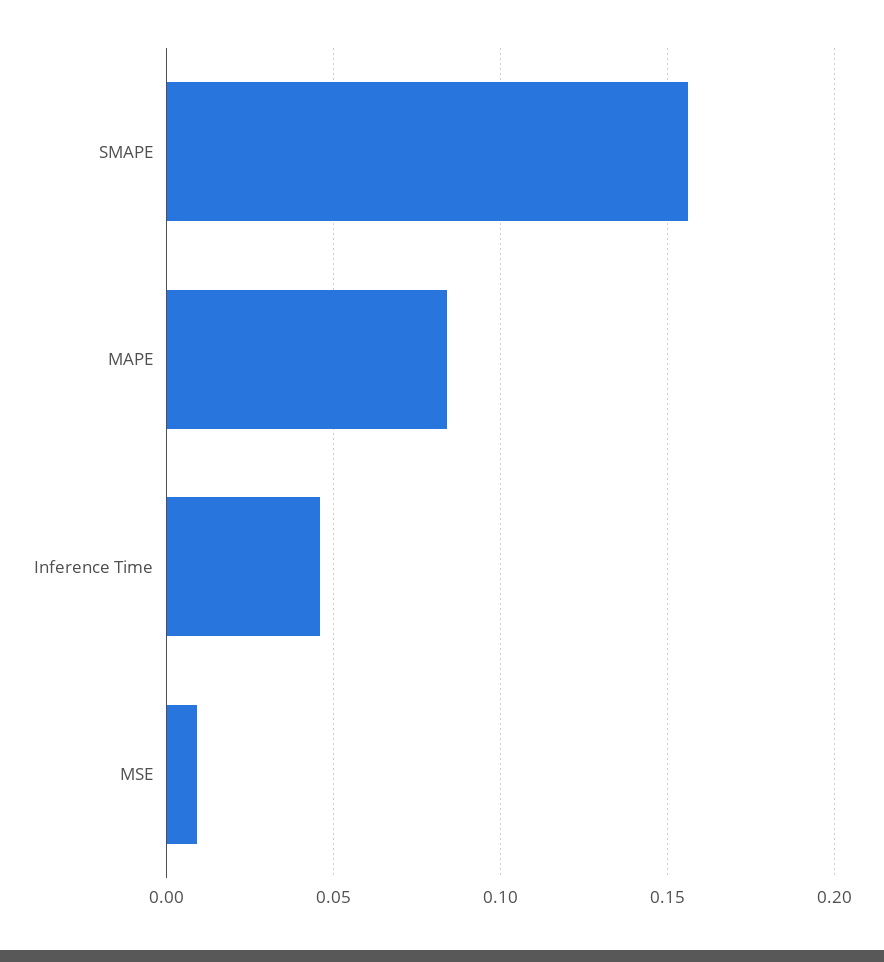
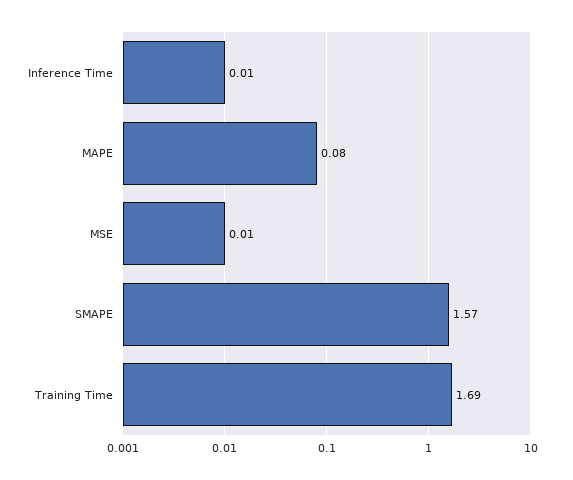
  {
-   "SMAPE": 0.155,
+   "SMAPE": 1.57,
    "MAPE": 0.08,
-   "Inference Time": 0.045,
+   "Inference Time": 0.01,
-   "MSE": 0.01
+   "MSE": 0.01,
+   "Training Time": 1.69
  }

